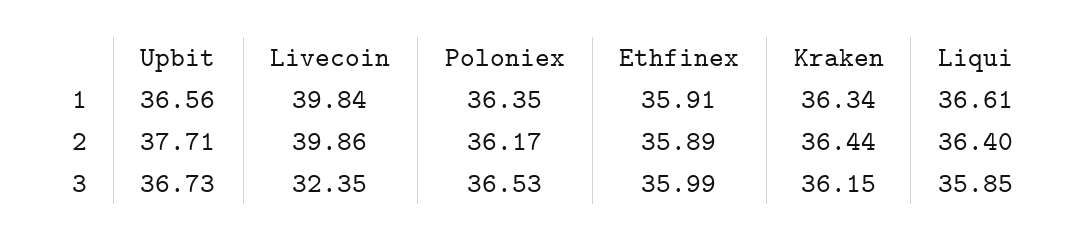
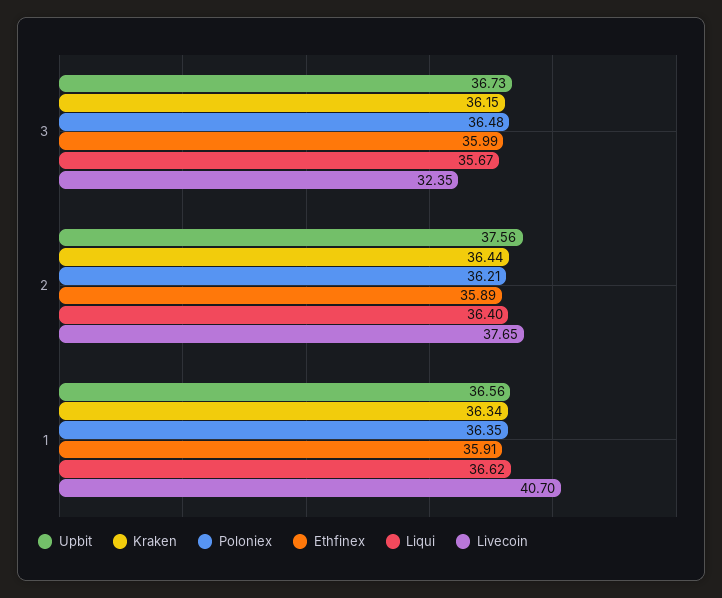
  {
    "Upbit": {
      "1": 36.56,
-     "2": 37.71,
+     "2": 37.56,
      "3": 36.73
    },
    "Livecoin": {
-     "1": 39.84,
+     "1": 40.7,
-     "2": 39.86,
+     "2": 37.65,
      "3": 32.35
    },
    "Poloniex": {
      "1": 36.35,
-     "2": 36.17,
+     "2": 36.21,
-     "3": 36.53
+     "3": 36.48
    },
    "Ethfinex": {
      "1": 35.91,
      "2": 35.89,
      "3": 35.99
    },
    "Kraken": {
      "1": 36.34,
      "2": 36.44,
      "3": 36.15
    },
    "Liqui": {
-     "1": 36.61,
+     "1": 36.62,
      "2": 36.4,
-     "3": 35.85
+     "3": 35.67
    }
  }

